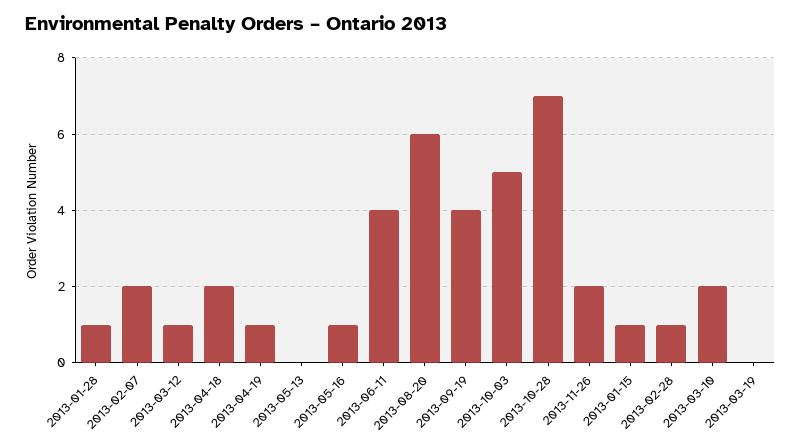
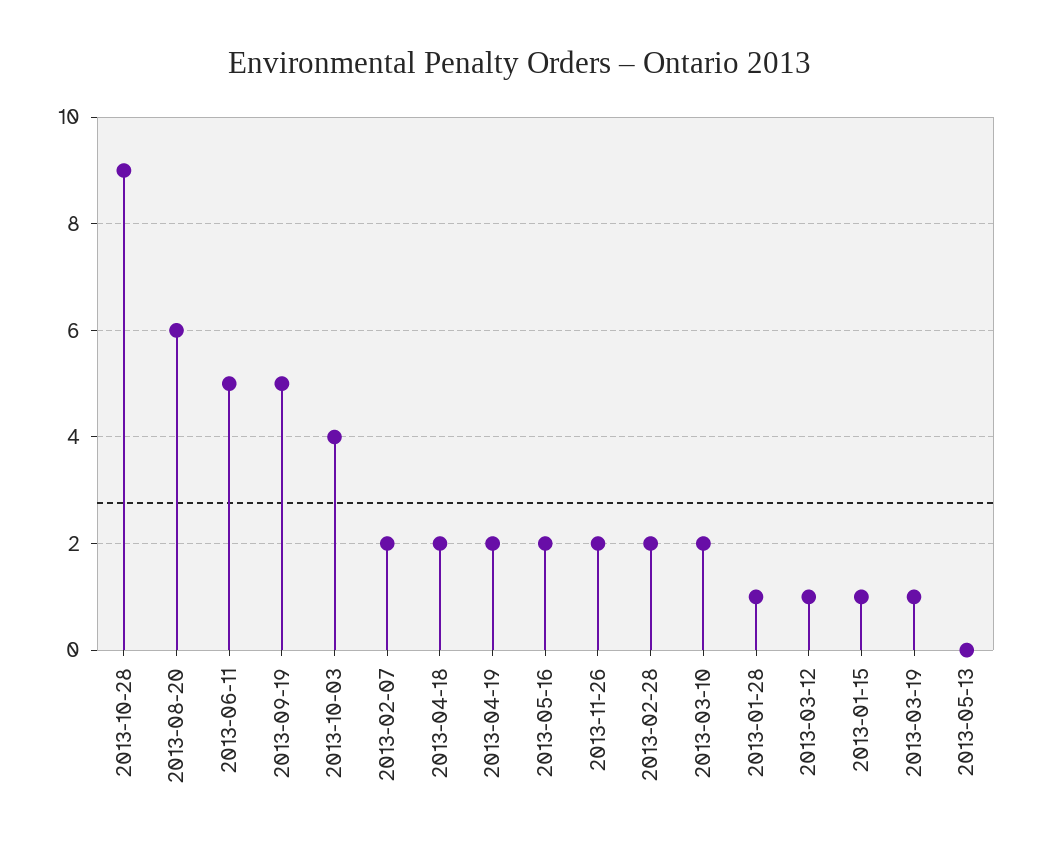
  {
    "2013-01-28": 1,
    "2013-02-07": 2,
    "2013-03-12": 1,
    "2013-04-18": 2,
-   "2013-04-19": 1,
+   "2013-04-19": 2,
    "2013-05-13": 0,
-   "2013-05-16": 1,
+   "2013-05-16": 2,
-   "2013-06-11": 4,
+   "2013-06-11": 5,
    "2013-08-20": 6,
-   "2013-09-19": 4,
+   "2013-09-19": 5,
-   "2013-10-03": 5,
+   "2013-10-03": 4,
-   "2013-10-28": 7,
+   "2013-10-28": 9,
    "2013-11-26": 2,
    "2013-01-15": 1,
-   "2013-02-28": 1,
+   "2013-02-28": 2,
    "2013-03-10": 2,
-   "2013-03-19": 0
+   "2013-03-19": 1
  }

